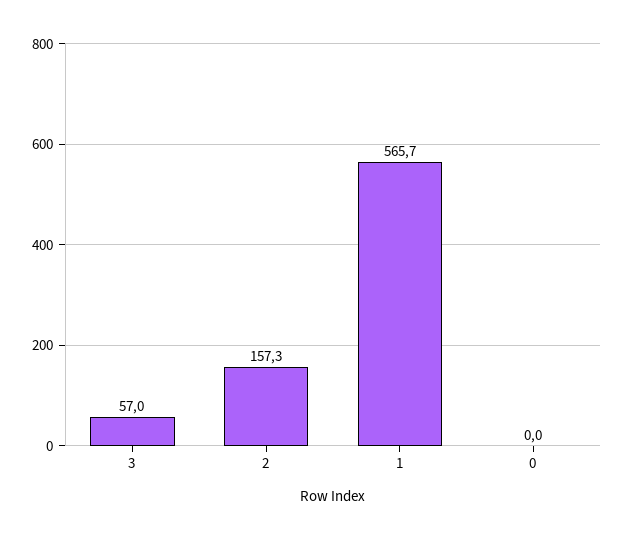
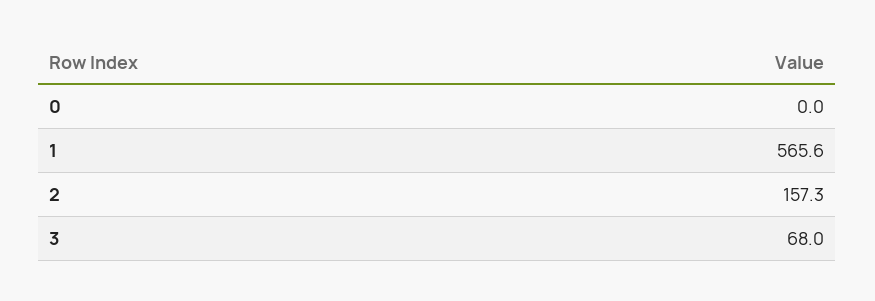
  {
-   "3": 57,
+   "3": 68,
    "2": 157.3,
-   "1": 565.7,
+   "1": 565.6,
    "0": 0
  }

